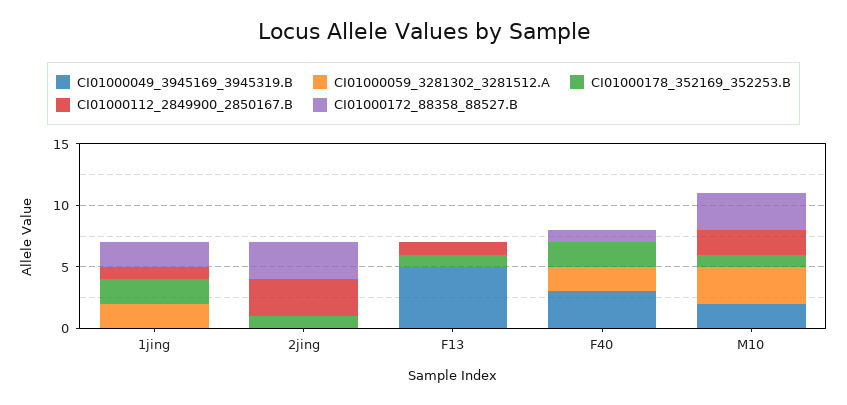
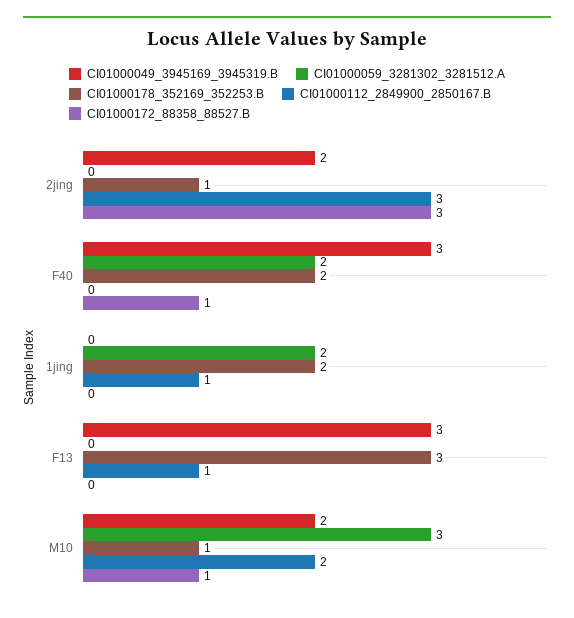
  {
    "CI01000049_3945169_3945319.B": {
      "1jing": 0,
-     "2jing": 0,
+     "2jing": 2,
-     "F13": 5,
+     "F13": 3,
      "F40": 3,
      "M10": 2
    },
    "CI01000059_3281302_3281512.A": {
      "1jing": 2,
      "2jing": 0,
      "F13": 0,
      "F40": 2,
      "M10": 3
    },
    "CI01000178_352169_352253.B": {
      "1jing": 2,
      "2jing": 1,
-     "F13": 1,
+     "F13": 3,
      "F40": 2,
      "M10": 1
    },
    "CI01000112_2849900_2850167.B": {
      "1jing": 1,
      "2jing": 3,
      "F13": 1,
      "F40": 0,
      "M10": 2
    },
    "CI01000172_88358_88527.B": {
-     "1jing": 2,
+     "1jing": 0,
      "2jing": 3,
      "F13": 0,
      "F40": 1,
-     "M10": 3
+     "M10": 1
    }
  }

